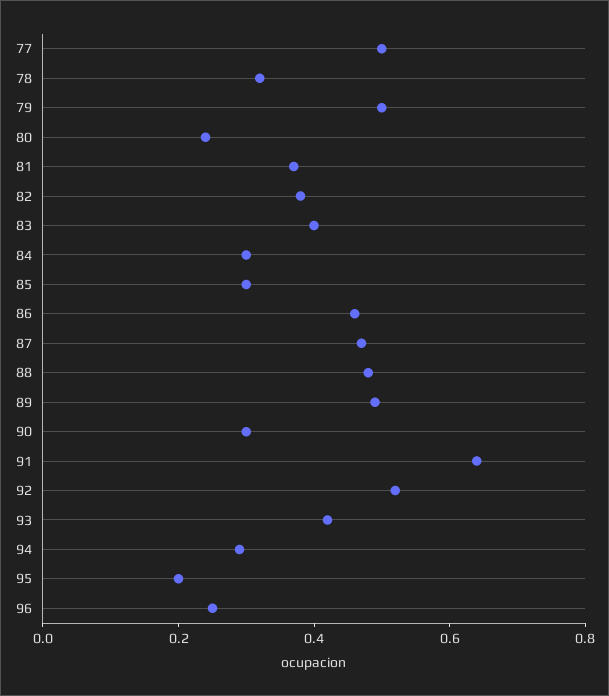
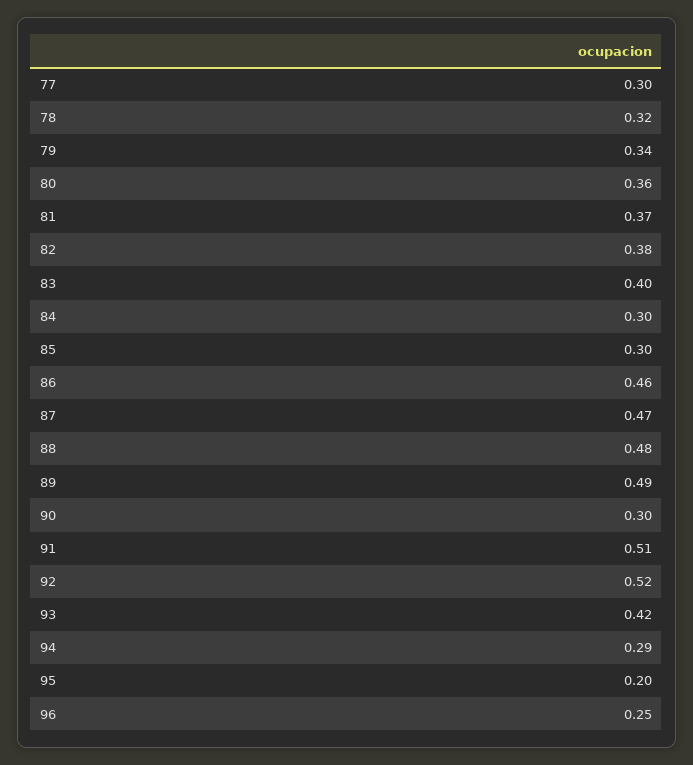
  {
-   "77": 0.5,
+   "77": 0.3,
    "78": 0.32,
-   "79": 0.5,
+   "79": 0.34,
-   "80": 0.25,
+   "80": 0.36,
    "81": 0.37,
    "82": 0.38,
    "83": 0.4,
    "84": 0.3,
    "85": 0.3,
    "86": 0.46,
    "87": 0.47,
    "88": 0.48,
    "89": 0.49,
    "90": 0.3,
-   "91": 0.65,
+   "91": 0.51,
    "92": 0.52,
    "93": 0.42,
    "94": 0.29,
    "95": 0.2,
    "96": 0.25
  }

